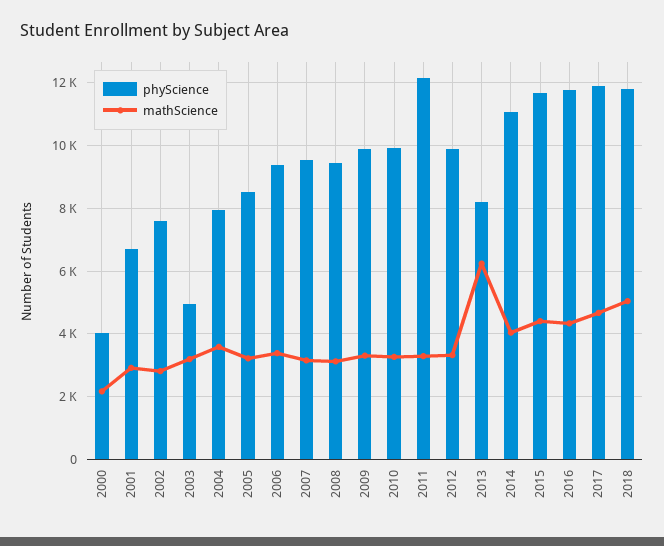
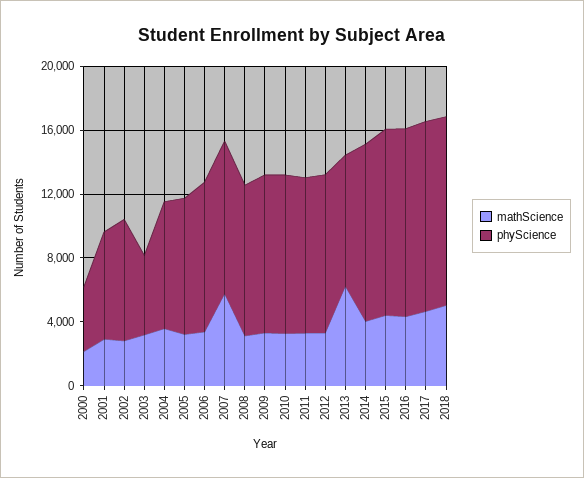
  {
    "phyScience": {
      "2000": 4000,
      "2001": 6800,
      "2002": 7600,
      "2003": 5000,
      "2004": 8000,
      "2005": 8600,
      "2006": 9400,
      "2007": 9600,
      "2008": 9400,
      "2009": 10000,
      "2010": 10000,
-     "2011": 12200,
+     "2011": 10000,
      "2012": 10000,
      "2013": 8200,
      "2014": 11000,
      "2015": 11600,
      "2016": 11800,
      "2017": 11800,
      "2018": 11800
    },
    "mathScience": {
      "2000": 2200,
      "2001": 3000,
      "2002": 2800,
      "2003": 3200,
      "2004": 3600,
      "2005": 3200,
      "2006": 3400,
-     "2007": 3200,
+     "2007": 6000,
      "2008": 3200,
      "2009": 3400,
      "2010": 3200,
      "2011": 3200,
      "2012": 3400,
      "2013": 6200,
      "2014": 4000,
      "2015": 4400,
      "2016": 4400,
      "2017": 4600,
      "2018": 5000
    }
  }

